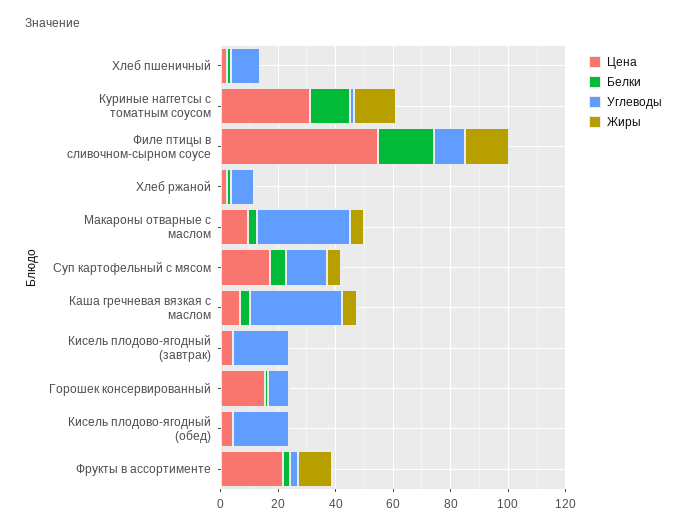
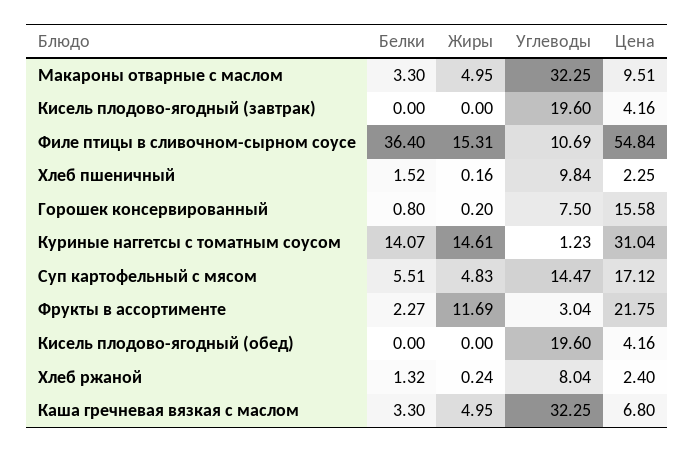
  {
    "Цена": {
      "Хлеб пшеничный": 2.25,
      "Куриные наггетсы с томатным соусом": 31.04,
      "Филе птицы в сливочном-сырном соусе": 54.84,
      "Хлеб ржаной": 2.4,
      "Макароны отварные с маслом": 9.51,
      "Суп картофельный с мясом": 17.12,
      "Каша гречневая вязкая с маслом": 6.8,
      "Кисель плодово-ягодный (завтрак)": 4.16,
      "Горошек консервированный": 15.58,
      "Кисель плодово-ягодный (обед)": 4.16,
      "Фрукты в ассортименте": 21.75
    },
    "Белки": {
      "Хлеб пшеничный": 1.52,
      "Куриные наггетсы с томатным соусом": 14.07,
-     "Филе птицы в сливочном-сырном соусе": 20,
+     "Филе птицы в сливочном-сырном соусе": 36.4,
      "Хлеб ржаной": 1.32,
      "Макароны отварные с маслом": 3.3,
      "Суп картофельный с мясом": 5.51,
      "Каша гречневая вязкая с маслом": 3.3,
      "Кисель плодово-ягодный (завтрак)": 0,
      "Горошек консервированный": 0.8,
      "Кисель плодово-ягодный (обед)": 0,
      "Фрукты в ассортименте": 2.27
    },
    "Углеводы": {
      "Хлеб пшеничный": 9.84,
      "Куриные наггетсы с томатным соусом": 1.23,
      "Филе птицы в сливочном-сырном соусе": 10.69,
      "Хлеб ржаной": 8.04,
      "Макароны отварные с маслом": 32.25,
      "Суп картофельный с мясом": 14.47,
      "Каша гречневая вязкая с маслом": 32.25,
      "Кисель плодово-ягодный (завтрак)": 19.6,
      "Горошек консервированный": 7.5,
      "Кисель плодово-ягодный (обед)": 19.6,
      "Фрукты в ассортименте": 3.04
    },
    "Жиры": {
      "Хлеб пшеничный": 0.16,
      "Куриные наггетсы с томатным соусом": 14.61,
      "Филе птицы в сливочном-сырном соусе": 15.31,
      "Хлеб ржаной": 0.24,
      "Макароны отварные с маслом": 4.95,
      "Суп картофельный с мясом": 4.83,
      "Каша гречневая вязкая с маслом": 4.95,
      "Кисель плодово-ягодный (завтрак)": 0,
      "Горошек консервированный": 0.2,
      "Кисель плодово-ягодный (обед)": 0,
      "Фрукты в ассортименте": 11.69
    }
  }

